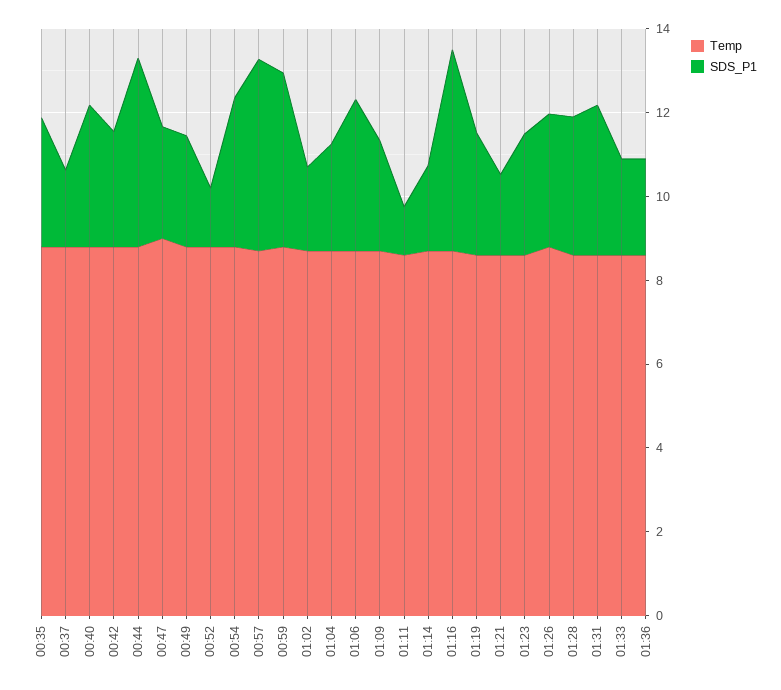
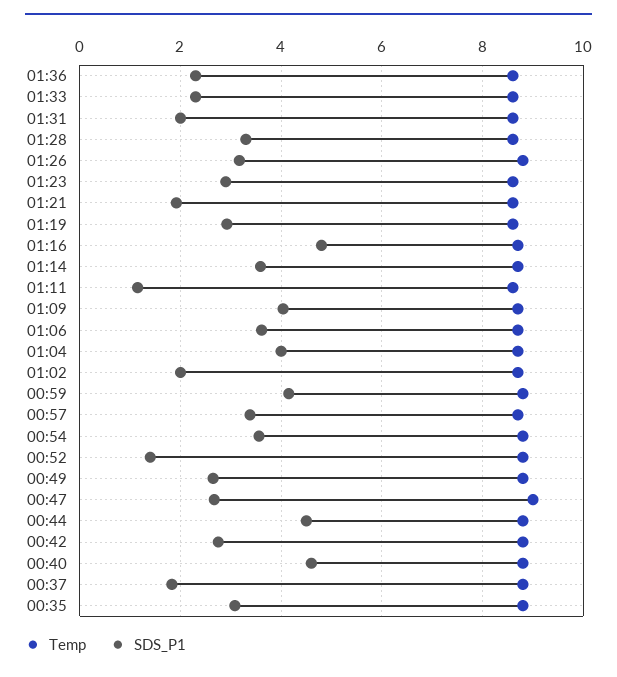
  {
    "Temp": {
      "00:35": 8.8,
      "00:37": 8.8,
      "00:40": 8.8,
      "00:42": 8.8,
      "00:44": 8.8,
      "00:47": 9,
      "00:49": 8.8,
      "00:52": 8.8,
      "00:54": 8.8,
      "00:57": 8.8,
      "00:59": 8.8,
      "01:02": 8.8,
      "01:04": 8.8,
      "01:06": 8.8,
      "01:09": 8.8,
      "01:11": 8.6,
      "01:14": 8.8,
      "01:16": 8.8,
      "01:19": 8.6,
      "01:21": 8.6,
      "01:23": 8.6,
      "01:26": 8.8,
      "01:28": 8.6,
      "01:31": 8.6,
      "01:33": 8.6,
      "01:36": 8.6
    },
    "SDS_P1": {
      "00:35": 3,
      "00:37": 1.8,
-     "00:40": 3.5,
+     "00:40": 4.6,
      "00:42": 2.8,
      "00:44": 4.6,
      "00:47": 2.6,
      "00:49": 2.6,
      "00:52": 1.4,
      "00:54": 3.6,
-     "00:57": 4.5,
+     "00:57": 3.4,
      "00:59": 4.2,
      "01:02": 2,
-     "01:04": 2.5,
+     "01:04": 4,
      "01:06": 3.6,
-     "01:09": 2.5,
+     "01:09": 4,
      "01:11": 1.2,
-     "01:14": 2,
+     "01:14": 3.6,
      "01:16": 4.8,
      "01:19": 3,
      "01:21": 2,
      "01:23": 3,
      "01:26": 3.2,
      "01:28": 3.4,
-     "01:31": 3.5,
+     "01:31": 2,
      "01:33": 2.4,
      "01:36": 2.4
    }
  }

